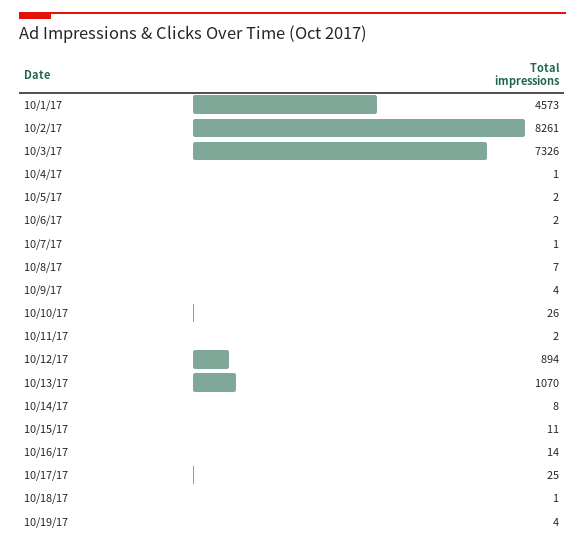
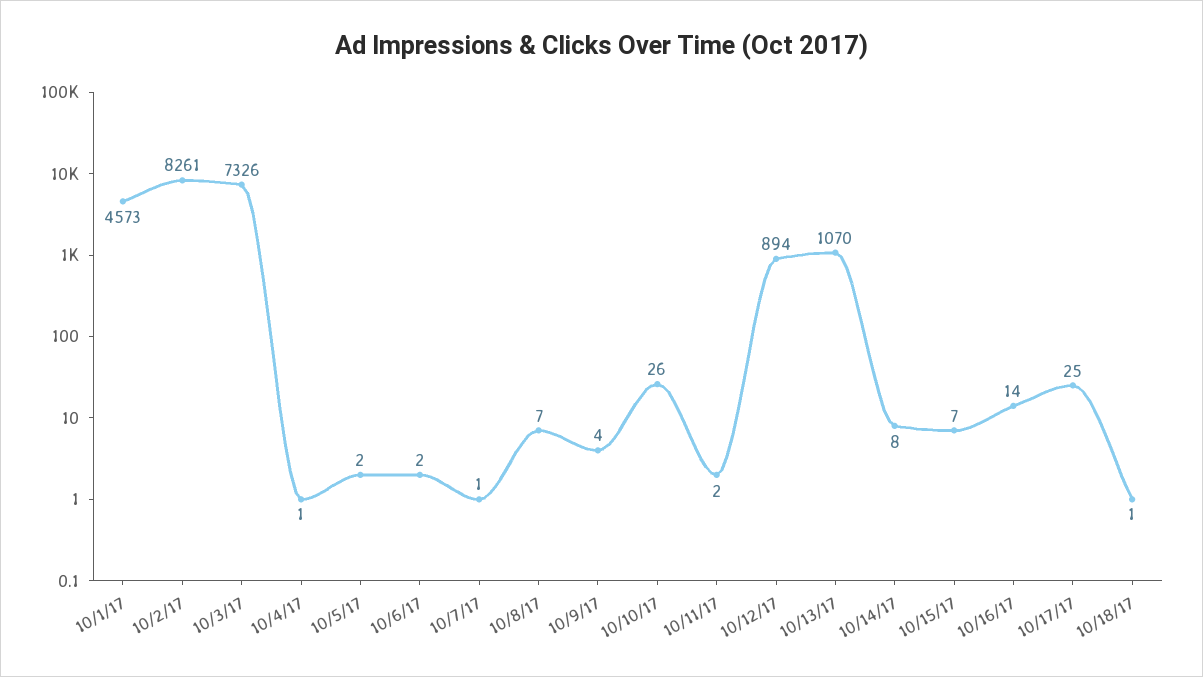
  {
    "10/1/17": 4573,
    "10/2/17": 8261,
    "10/3/17": 7326,
    "10/4/17": 1,
    "10/5/17": 2,
    "10/6/17": 2,
    "10/7/17": 1,
    "10/8/17": 7,
    "10/9/17": 4,
    "10/10/17": 26,
    "10/11/17": 2,
    "10/12/17": 894,
    "10/13/17": 1070,
    "10/14/17": 8,
-   "10/15/17": 11,
+   "10/15/17": 7,
    "10/16/17": 14,
    "10/17/17": 25,
-   "10/18/17": 1,
+   "10/18/17": 1
-   "10/19/17": 4
  }

